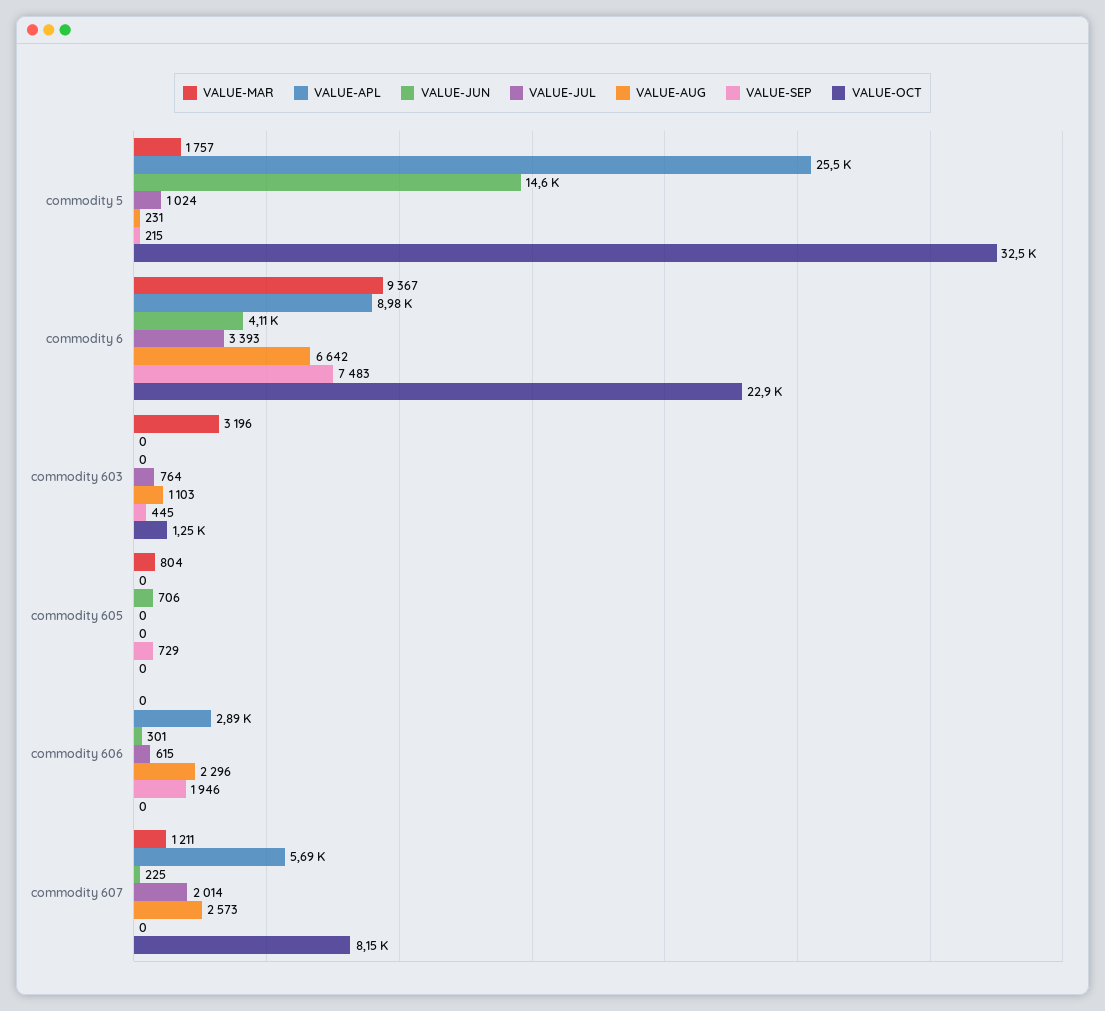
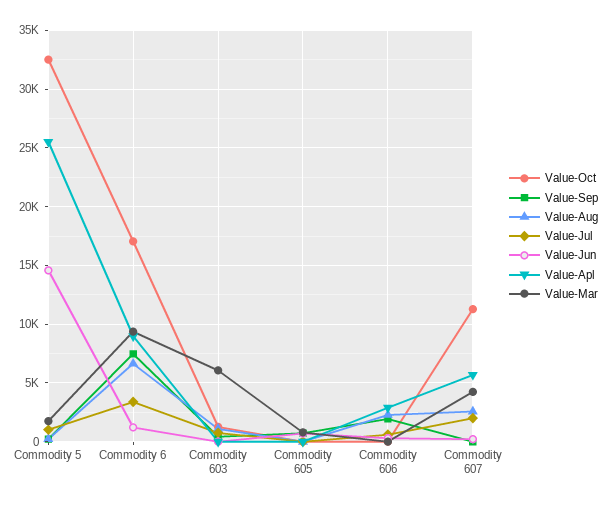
  {
    "VALUE-MAR": {
      "commodity 5": 1757,
      "commodity 6": 9367,
-     "commodity 603": 3196,
+     "commodity 603": 6000,
      "commodity 605": 804,
      "commodity 606": 0,
-     "commodity 607": 1211
+     "commodity 607": 4000
    },
    "VALUE-APL": {
      "commodity 5": 25500,
      "commodity 6": 8980,
      "commodity 603": 0,
      "commodity 605": 0,
      "commodity 606": 2890,
      "commodity 607": 5690
    },
    "VALUE-JUN": {
      "commodity 5": 14600,
-     "commodity 6": 4110,
+     "commodity 6": 1000,
      "commodity 603": 0,
      "commodity 605": 706,
      "commodity 606": 301,
      "commodity 607": 225
    },
    "VALUE-JUL": {
      "commodity 5": 1024,
      "commodity 6": 3393,
      "commodity 603": 764,
      "commodity 605": 0,
      "commodity 606": 615,
      "commodity 607": 2014
    },
    "VALUE-AUG": {
      "commodity 5": 231,
      "commodity 6": 6642,
      "commodity 603": 1103,
      "commodity 605": 0,
      "commodity 606": 2296,
      "commodity 607": 2573
    },
    "VALUE-SEP": {
      "commodity 5": 215,
      "commodity 6": 7483,
      "commodity 603": 445,
      "commodity 605": 729,
      "commodity 606": 1946,
      "commodity 607": 0
    },
    "VALUE-OCT": {
      "commodity 5": 32500,
-     "commodity 6": 22900,
+     "commodity 6": 17000,
      "commodity 603": 1250,
      "commodity 605": 0,
      "commodity 606": 0,
-     "commodity 607": 8150
+     "commodity 607": 11000
    }
  }

